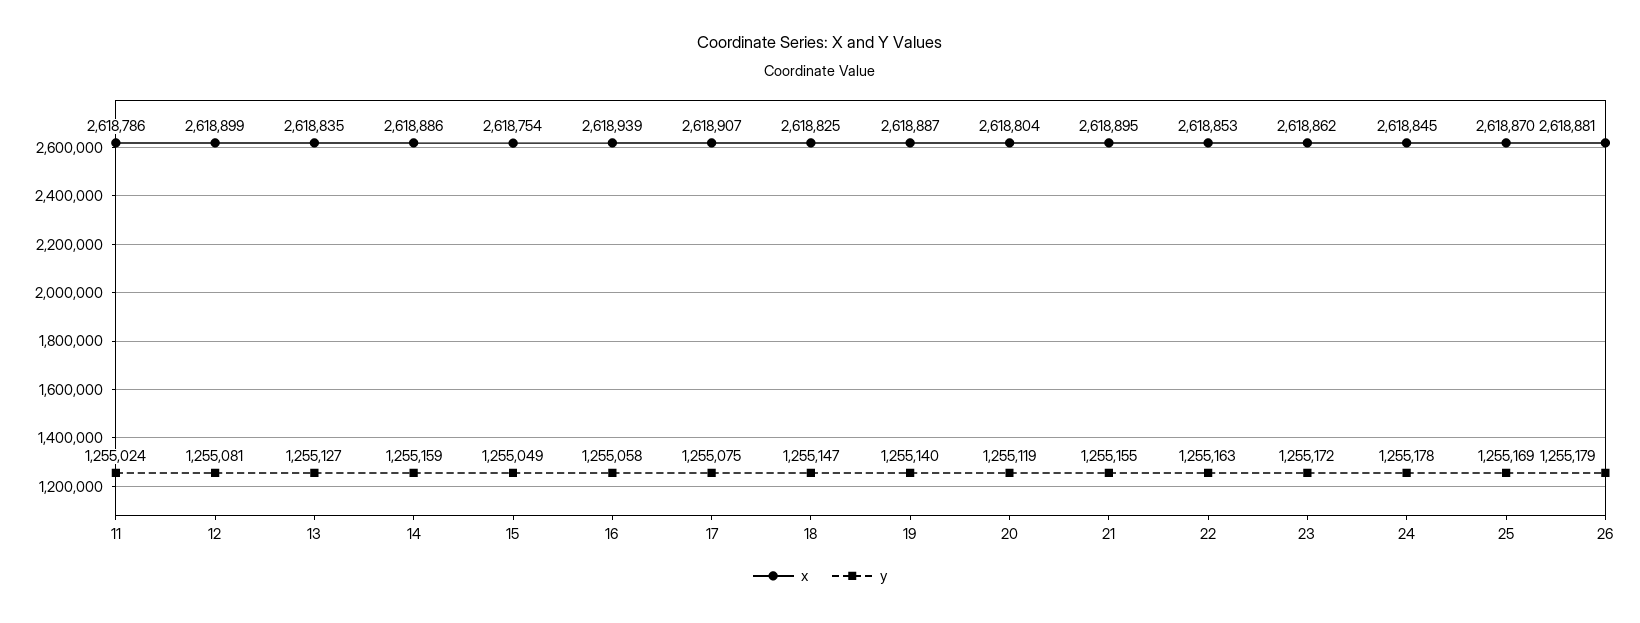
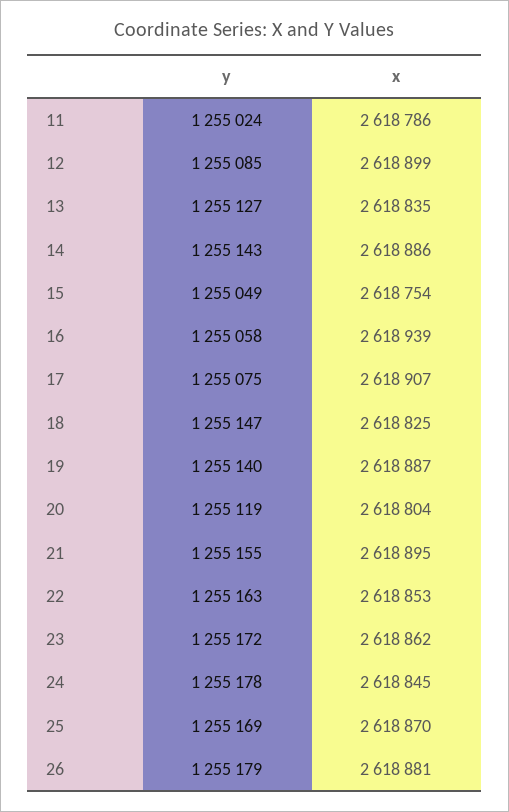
  {
    "x": {
      "11": 2618786,
      "12": 2618899,
      "13": 2618835,
      "14": 2618886,
      "15": 2618754,
      "16": 2618939,
      "17": 2618907,
      "18": 2618825,
      "19": 2618887,
      "20": 2618804,
      "21": 2618895,
      "22": 2618853,
      "23": 2618862,
      "24": 2618845,
      "25": 2618870,
      "26": 2618881
    },
    "y": {
      "11": 1255024,
-     "12": 1255081,
+     "12": 1255085,
      "13": 1255127,
-     "14": 1255159,
+     "14": 1255143,
      "15": 1255049,
      "16": 1255058,
      "17": 1255075,
      "18": 1255147,
      "19": 1255140,
      "20": 1255119,
      "21": 1255155,
      "22": 1255163,
      "23": 1255172,
      "24": 1255178,
      "25": 1255169,
      "26": 1255179
    }
  }

